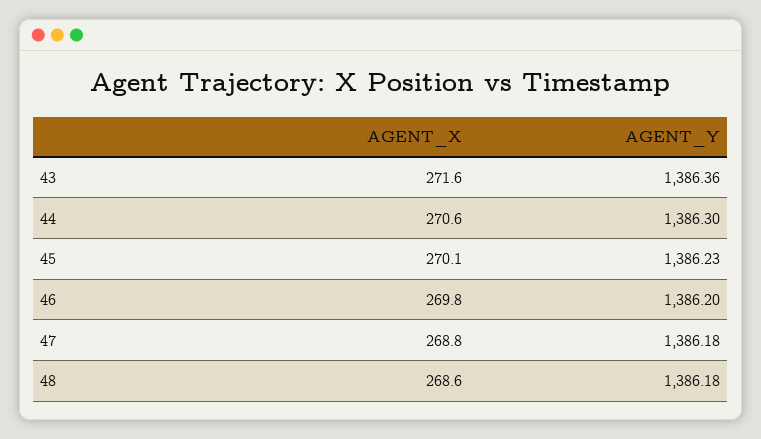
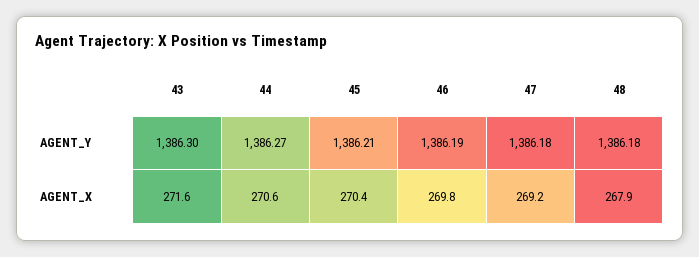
  {
    "AGENT_X": {
      "43": 271.6,
      "44": 270.6,
-     "45": 270.1,
+     "45": 270.4,
      "46": 269.8,
-     "47": 268.8,
+     "47": 269.2,
-     "48": 268.6
+     "48": 267.9
    },
    "AGENT_Y": {
-     "43": 1386.36,
+     "43": 1386.3,
-     "44": 1386.3,
+     "44": 1386.27,
-     "45": 1386.23,
+     "45": 1386.21,
-     "46": 1386.2,
+     "46": 1386.19,
      "47": 1386.18,
      "48": 1386.18
    }
  }

